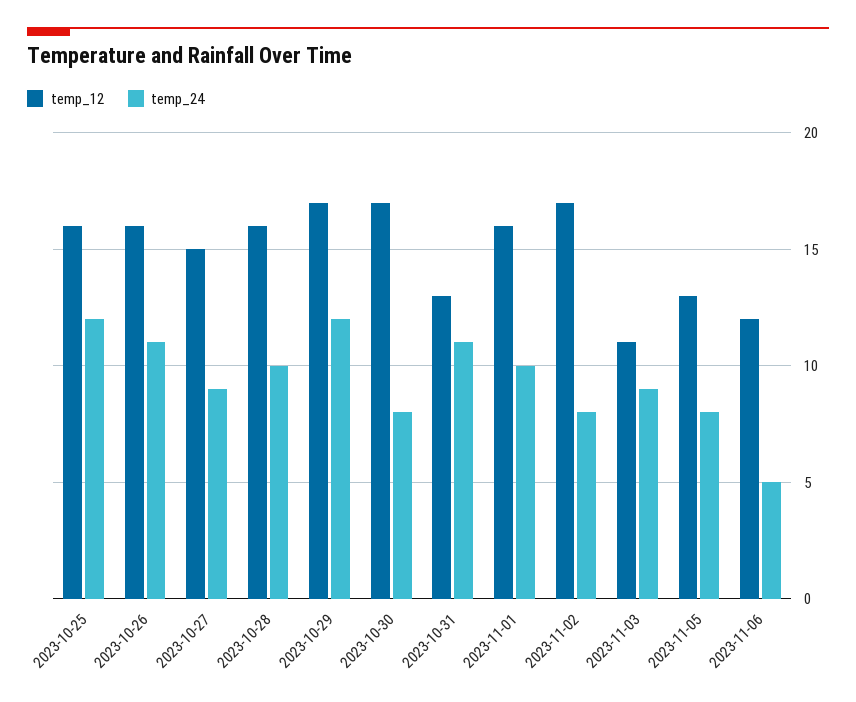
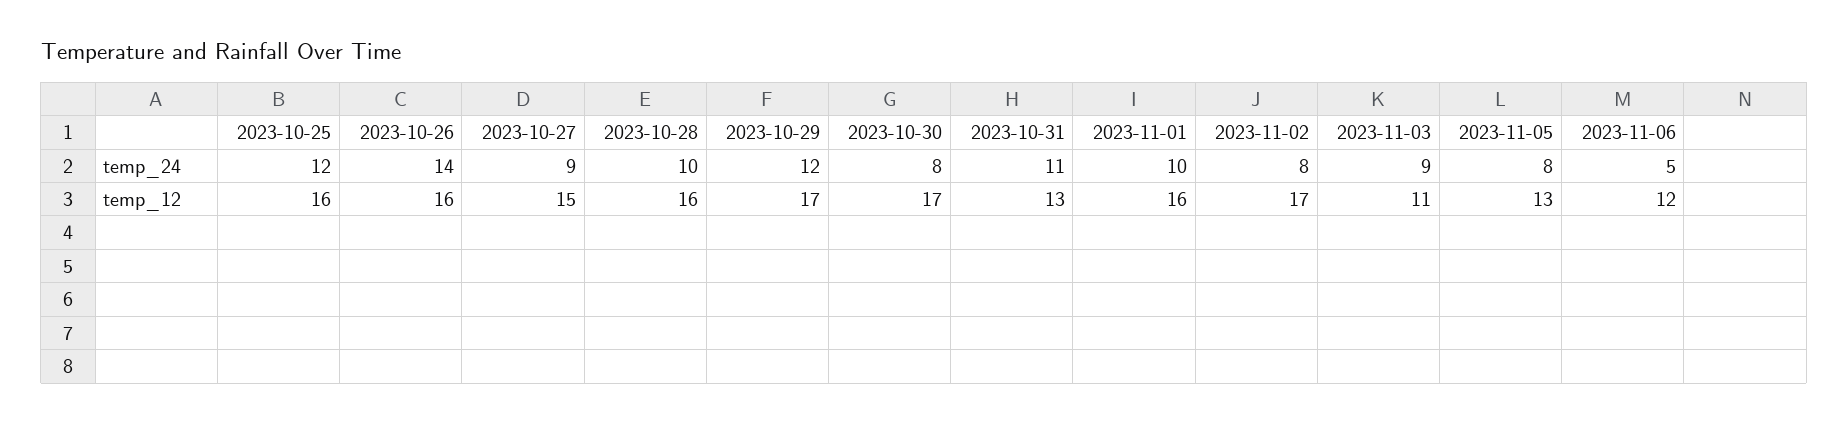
  {
    "temp_12": {
      "2023-10-25": 16,
      "2023-10-26": 16,
      "2023-10-27": 15,
      "2023-10-28": 16,
      "2023-10-29": 17,
      "2023-10-30": 17,
      "2023-10-31": 13,
      "2023-11-01": 16,
      "2023-11-02": 17,
      "2023-11-03": 11,
      "2023-11-05": 13,
      "2023-11-06": 12
    },
    "temp_24": {
      "2023-10-25": 12,
-     "2023-10-26": 11,
+     "2023-10-26": 14,
      "2023-10-27": 9,
      "2023-10-28": 10,
      "2023-10-29": 12,
      "2023-10-30": 8,
      "2023-10-31": 11,
      "2023-11-01": 10,
      "2023-11-02": 8,
      "2023-11-03": 9,
      "2023-11-05": 8,
      "2023-11-06": 5
    }
  }

